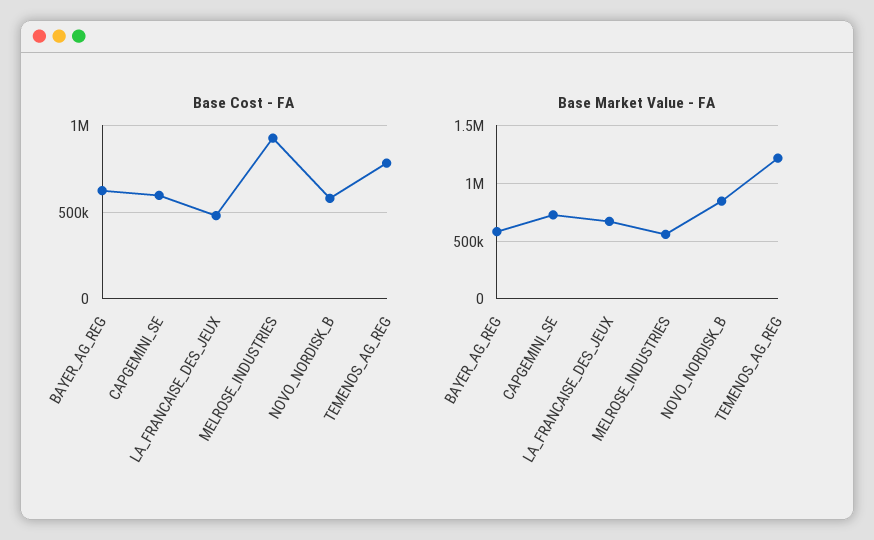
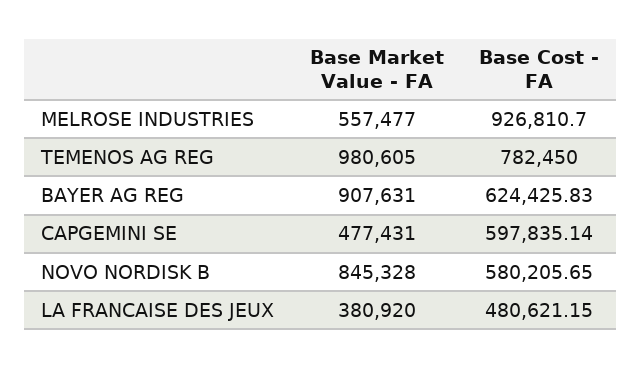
  {
    "Base Cost - FA": {
      "BAYER_AG_REG": 624425.83,
      "CAPGEMINI_SE": 597835.14,
      "LA_FRANCAISE_DES_JEUX": 480621.15,
      "MELROSE_INDUSTRIES": 926810.7,
      "NOVO_NORDISK_B": 580205.65,
      "TEMENOS_AG_REG": 782450
    },
    "Base Market Value - FA": {
-     "BAYER_AG_REG": 600000,
+     "BAYER_AG_REG": 907631,
-     "CAPGEMINI_SE": 700000,
+     "CAPGEMINI_SE": 477431,
-     "LA_FRANCAISE_DES_JEUX": 700000,
+     "LA_FRANCAISE_DES_JEUX": 380920,
      "MELROSE_INDUSTRIES": 557477,
      "NOVO_NORDISK_B": 845328,
-     "TEMENOS_AG_REG": 1200000
+     "TEMENOS_AG_REG": 980605
    }
  }

